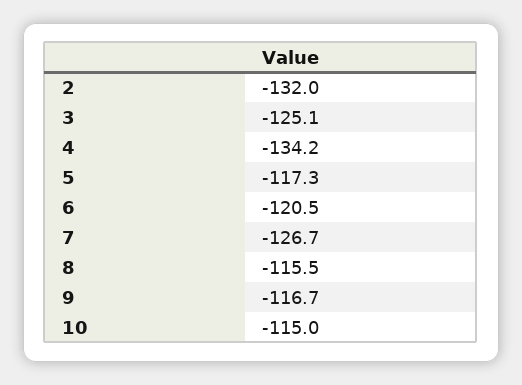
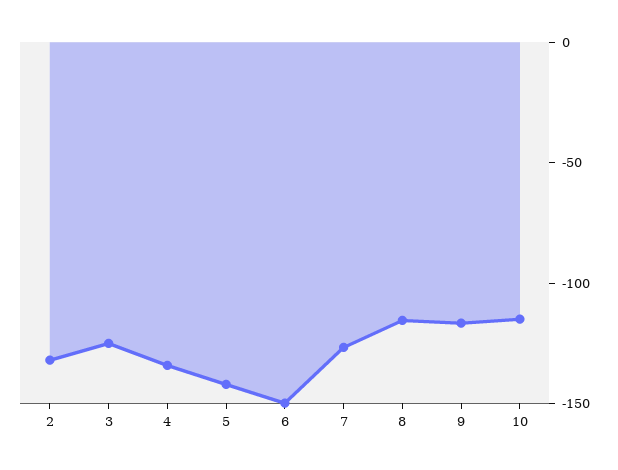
  {
    "2": -132,
    "3": -125.1,
    "4": -134.2,
-   "5": -117.3,
+   "5": -140,
-   "6": -120.5,
+   "6": -150,
    "7": -126.7,
    "8": -115.5,
    "9": -116.7,
    "10": -115
  }

